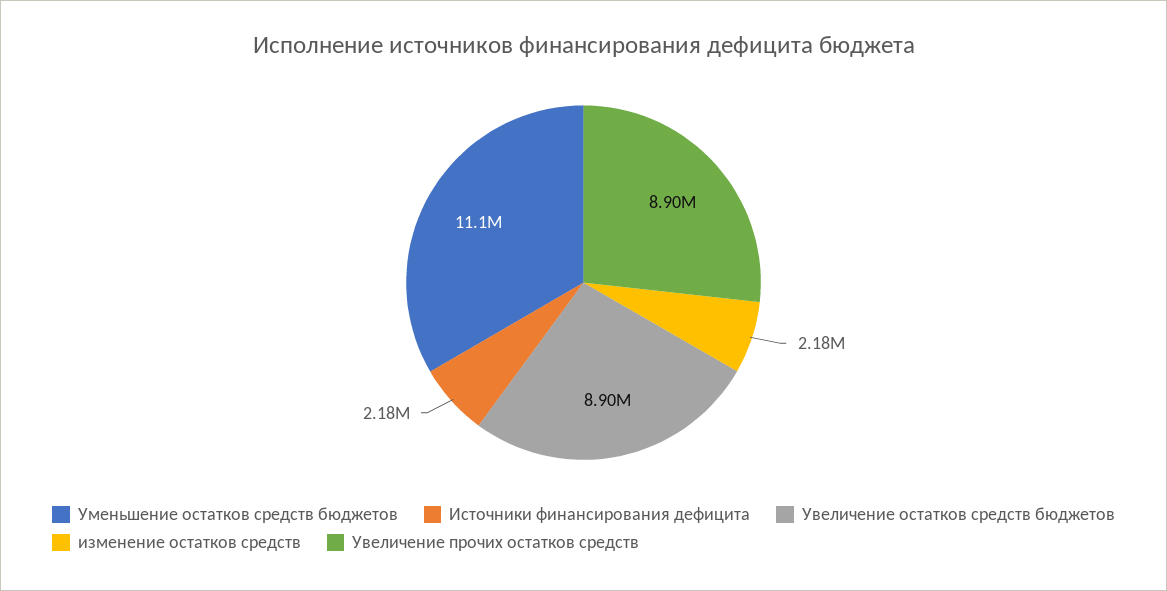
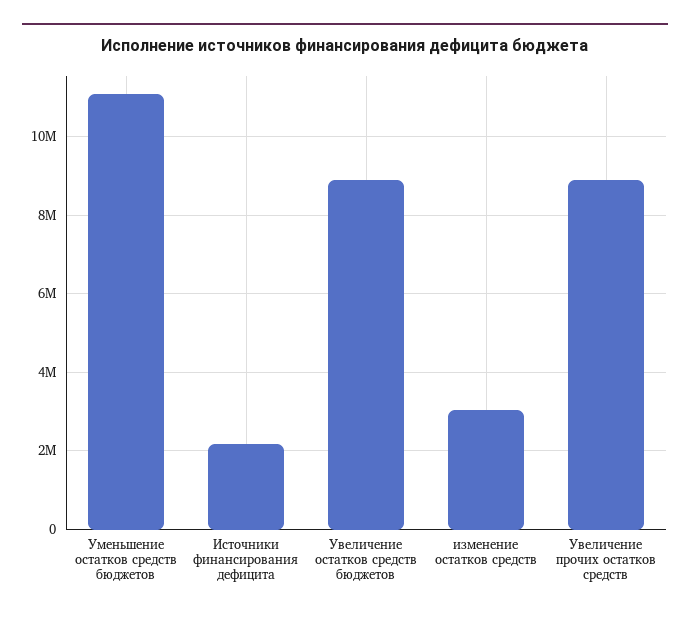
  {
    "Уменьшение остатков средств бюджетов": 11100000,
    "Источники финансирования дефицита": 2180000,
    "Увеличение остатков средств бюджетов": 8900000,
-   "изменение остатков средств": 2180000,
+   "изменение остатков средств": 3000000,
    "Увеличение прочих остатков средств": 8900000
  }

